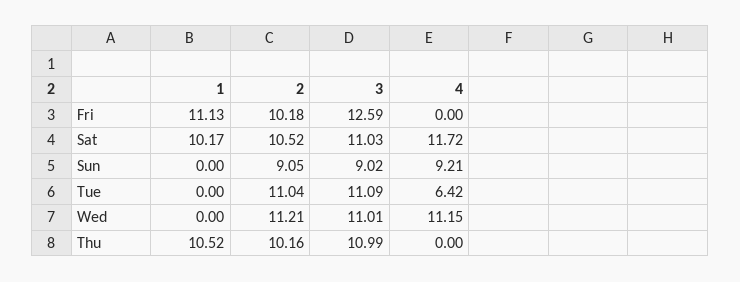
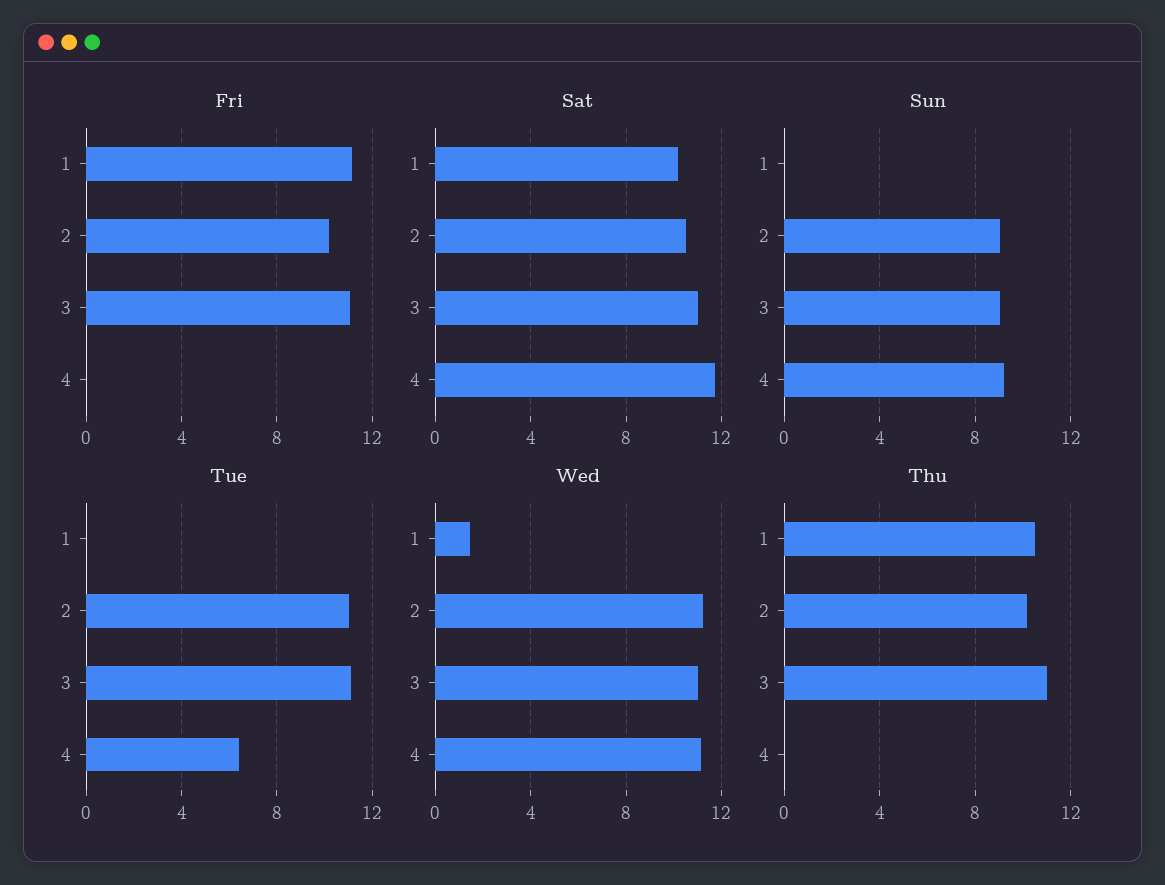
  {
    "Fri": {
      "1": 11.13,
      "2": 10.18,
-     "3": 12.59,
+     "3": 11,
      "4": 0
    },
    "Sat": {
      "1": 10.17,
      "2": 10.52,
      "3": 11.03,
      "4": 11.72
    },
    "Sun": {
      "1": 0,
      "2": 9.05,
      "3": 9.02,
      "4": 9.21
    },
    "Tue": {
      "1": 0,
      "2": 11.04,
      "3": 11.09,
      "4": 6.42
    },
    "Wed": {
-     "1": 0,
+     "1": 1.5,
      "2": 11.21,
      "3": 11.01,
      "4": 11.15
    },
    "Thu": {
      "1": 10.52,
      "2": 10.16,
      "3": 10.99,
      "4": 0
    }
  }

